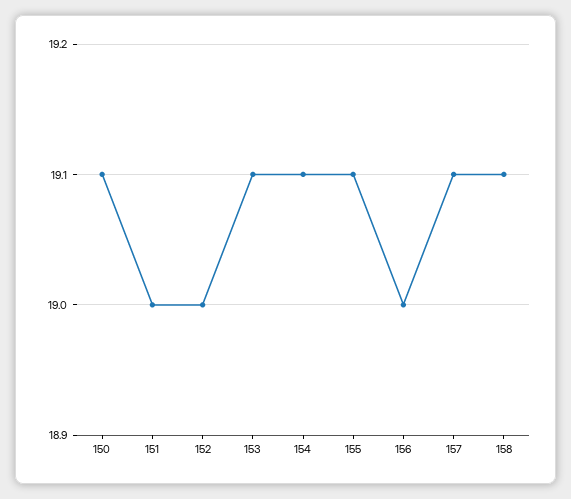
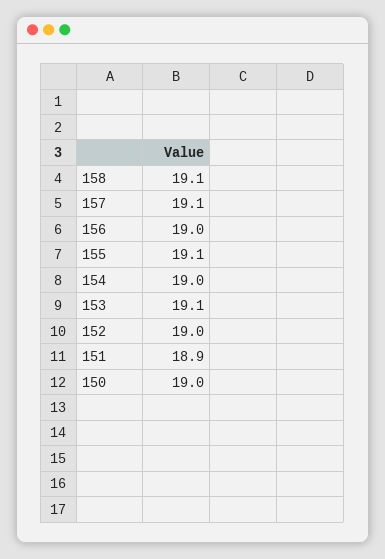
  {
-   "150": 19.1,
+   "150": 19,
-   "151": 19,
+   "151": 18.9,
    "152": 19,
    "153": 19.1,
-   "154": 19.1,
+   "154": 19,
    "155": 19.1,
    "156": 19,
    "157": 19.1,
    "158": 19.1
  }

